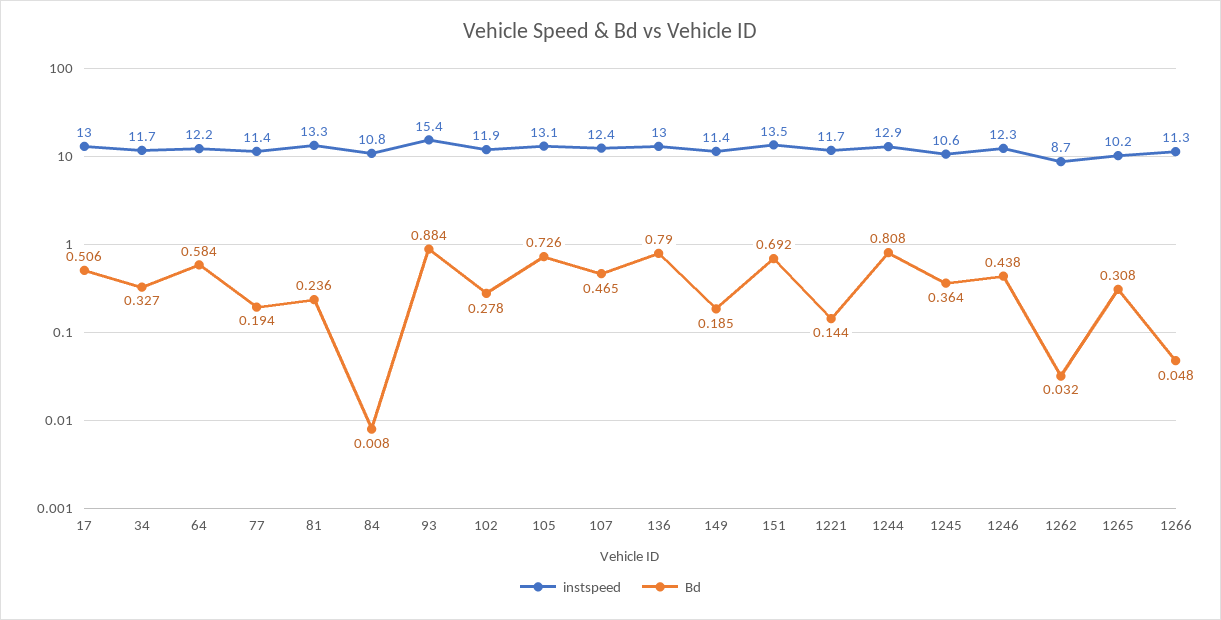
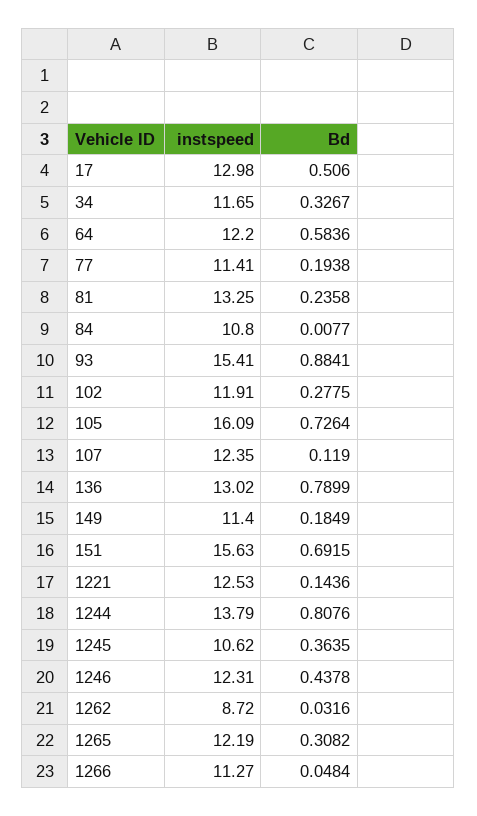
  {
    "instspeed": {
      "17": 12.98,
      "34": 11.65,
      "64": 12.2,
      "77": 11.41,
      "81": 13.25,
      "84": 10.8,
      "93": 15.41,
      "102": 11.91,
-     "105": 13.1,
+     "105": 16.09,
      "107": 12.35,
      "136": 13.02,
      "149": 11.4,
-     "151": 13.5,
+     "151": 15.63,
-     "1221": 11.7,
+     "1221": 12.53,
-     "1244": 12.9,
+     "1244": 13.79,
      "1245": 10.62,
      "1246": 12.31,
      "1262": 8.72,
-     "1265": 10.2,
+     "1265": 12.19,
      "1266": 11.27
    },
    "Bd": {
      "17": 0.506,
      "34": 0.3267,
      "64": 0.5836,
      "77": 0.1938,
      "81": 0.2358,
      "84": 0.0077,
      "93": 0.8841,
      "102": 0.2775,
      "105": 0.7264,
-     "107": 0.465,
+     "107": 0.119,
      "136": 0.7899,
      "149": 0.1849,
      "151": 0.6915,
      "1221": 0.1436,
      "1244": 0.8076,
      "1245": 0.3635,
      "1246": 0.4378,
      "1262": 0.0316,
      "1265": 0.3082,
      "1266": 0.0484
    }
  }

